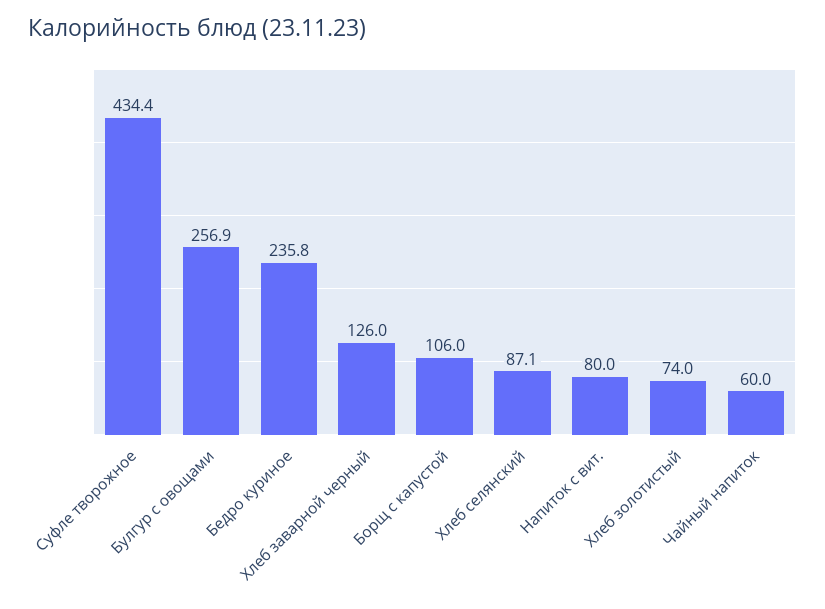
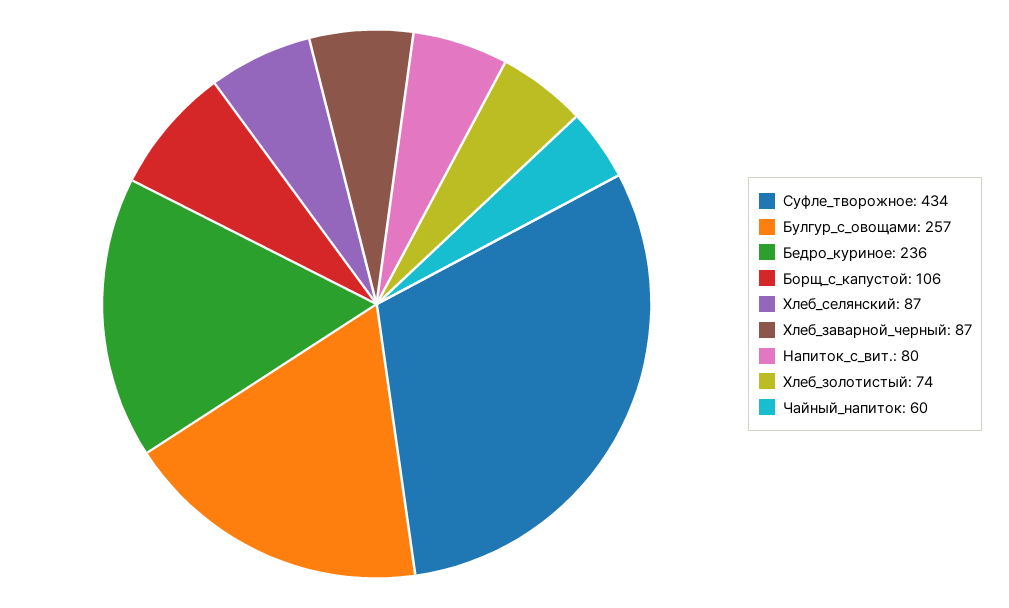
  {
    "Суфле творожное": 434.4,
    "Булгур с овощами": 256.9,
    "Бедро куриное": 235.8,
-   "Хлеб заварной черный": 126,
+   "Хлеб заварной черный": 87,
    "Борщ с капустой": 106,
    "Хлеб селянский": 87.1,
    "Напиток с вит.": 80,
    "Хлеб золотистый": 74,
    "Чайный напиток": 60
  }

